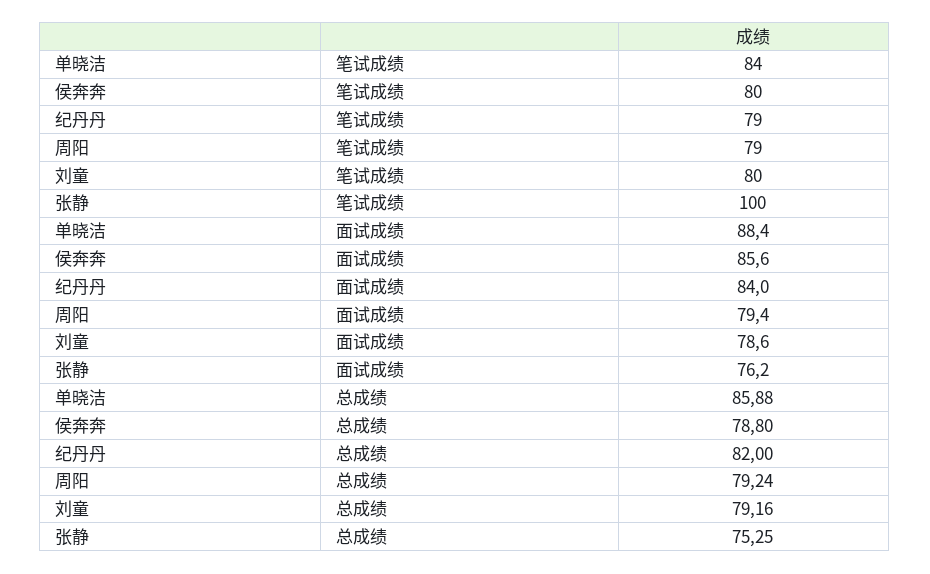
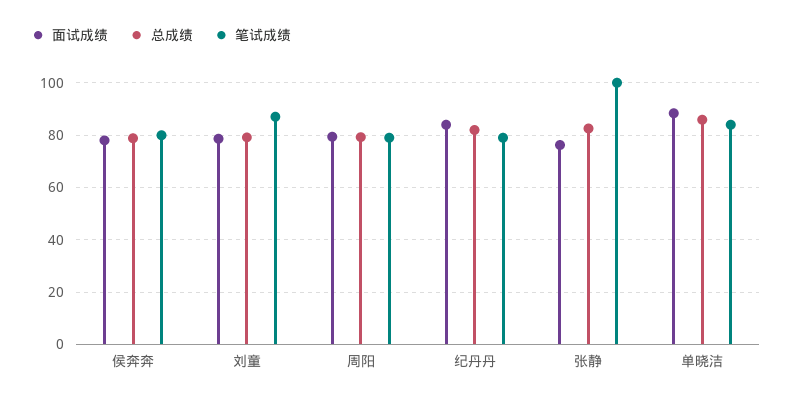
  {
    "笔试成绩": {
      "单晓洁": 84,
      "侯奔奔": 80,
      "纪丹丹": 79,
      "周阳": 79,
-     "刘童": 80,
+     "刘童": 87.5,
      "张静": 100
    },
    "面试成绩": {
      "单晓洁": 88.4,
-     "侯奔奔": 85.6,
+     "侯奔奔": 77.5,
      "纪丹丹": 84,
      "周阳": 79.4,
      "刘童": 78.6,
      "张静": 76.2
    },
    "总成绩": {
      "单晓洁": 85.88,
      "侯奔奔": 78.8,
      "纪丹丹": 82,
      "周阳": 79.24,
      "刘童": 79.16,
-     "张静": 75.25
+     "张静": 82.5
    }
  }

